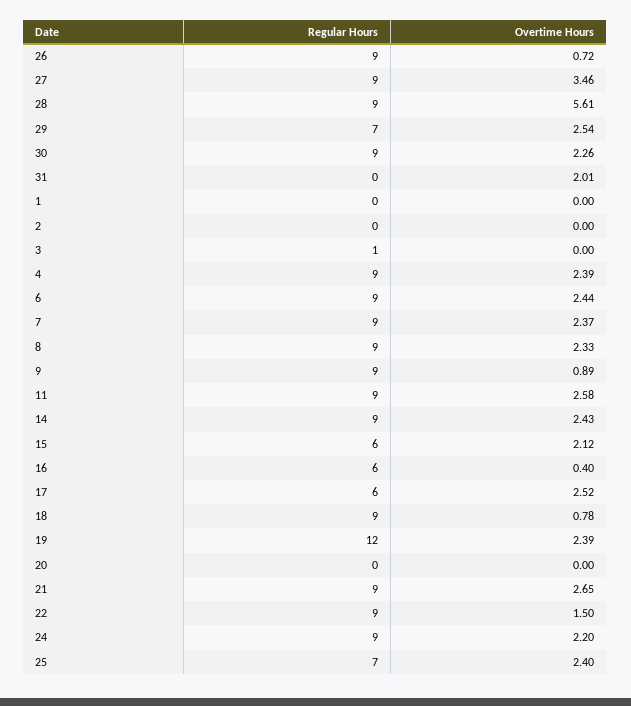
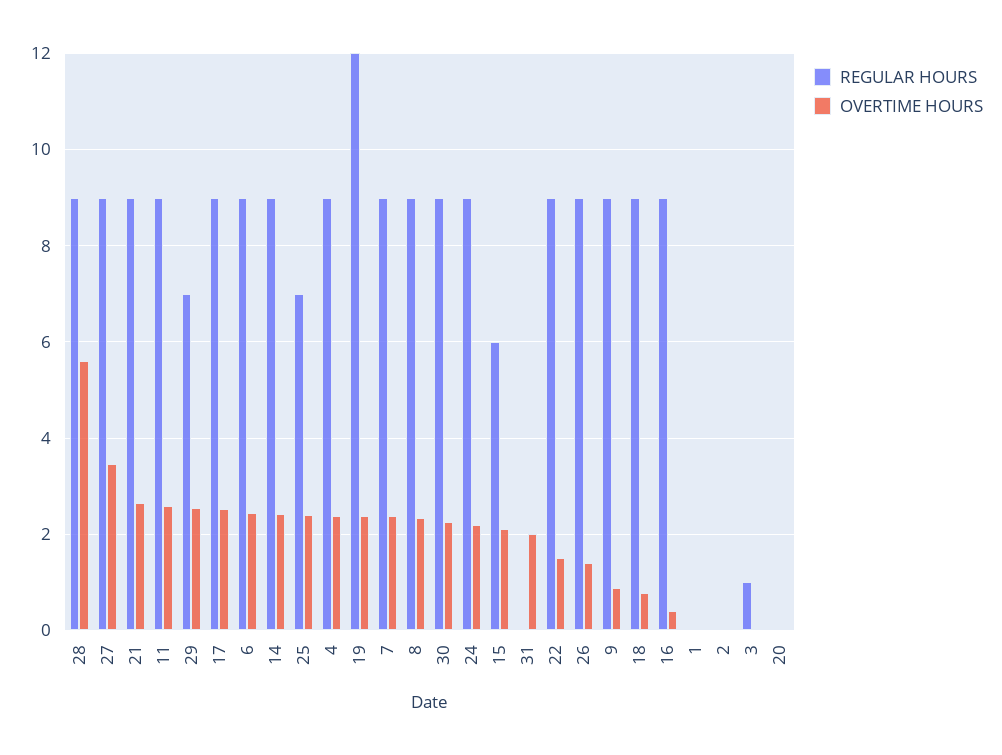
  {
    "Regular Hours": {
      "26": 9,
      "27": 9,
      "28": 9,
      "29": 7,
      "30": 9,
      "31": 0,
      "1": 0,
      "2": 0,
      "3": 1,
      "4": 9,
      "6": 9,
      "7": 9,
      "8": 9,
      "9": 9,
      "11": 9,
      "14": 9,
      "15": 6,
-     "16": 6,
+     "16": 9,
-     "17": 6,
+     "17": 9,
      "18": 9,
      "19": 12,
      "20": 0,
      "21": 9,
      "22": 9,
      "24": 9,
      "25": 7
    },
    "Overtime Hours": {
-     "26": 0.72,
+     "26": 1.4,
      "27": 3.46,
      "28": 5.61,
      "29": 2.54,
      "30": 2.26,
      "31": 2.01,
      "1": 0,
      "2": 0,
      "3": 0,
      "4": 2.39,
      "6": 2.44,
      "7": 2.37,
      "8": 2.33,
      "9": 0.89,
      "11": 2.58,
      "14": 2.43,
      "15": 2.12,
      "16": 0.4,
      "17": 2.52,
      "18": 0.78,
      "19": 2.39,
      "20": 0,
      "21": 2.65,
      "22": 1.5,
      "24": 2.2,
      "25": 2.4
    }
  }

